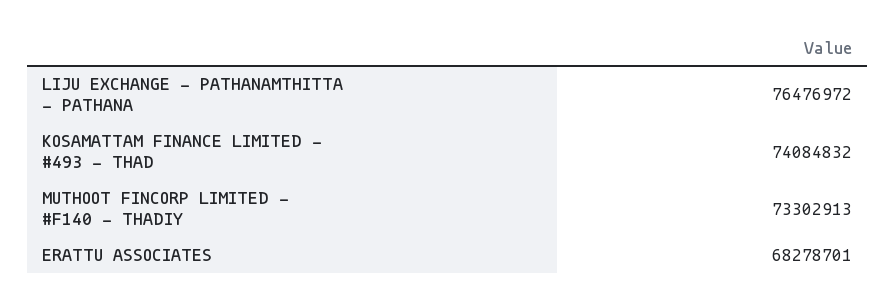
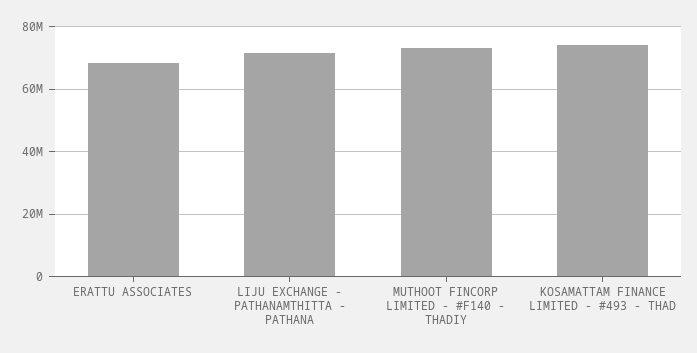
  {
-   "LIJU EXCHANGE - PATHANAMTHITTA - PATHANA": 76476972,
+   "LIJU EXCHANGE - PATHANAMTHITTA - PATHANA": 72000000,
    "KOSAMATTAM FINANCE LIMITED - #493 - THAD": 74084832,
    "MUTHOOT FINCORP LIMITED - #F140 - THADIY": 73302913,
    "ERATTU ASSOCIATES": 68278701
  }

